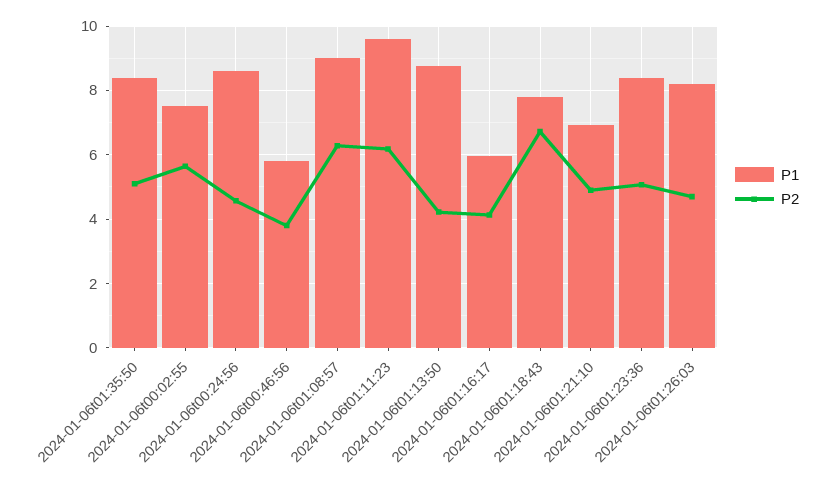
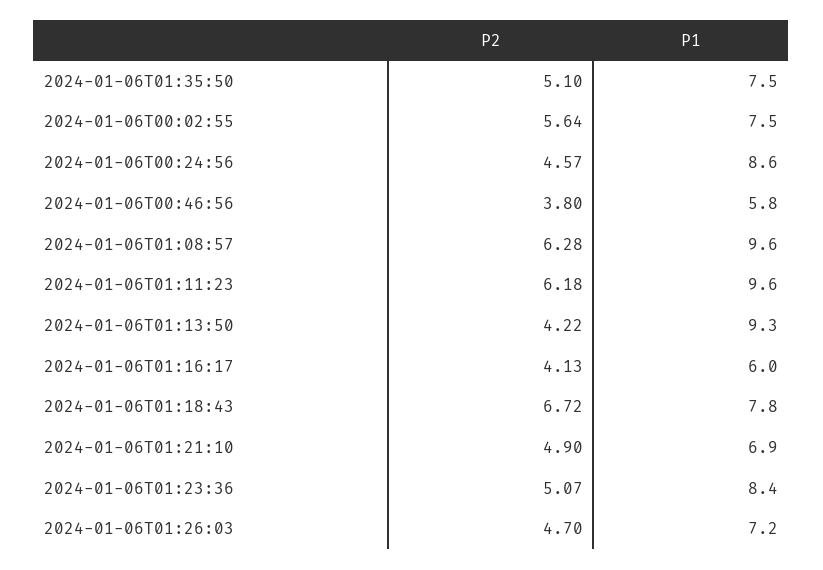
  {
    "P1": {
-     "2024-01-06t01:35:50": 8.4,
+     "2024-01-06t01:35:50": 7.5,
      "2024-01-06t00:02:55": 7.5,
      "2024-01-06t00:24:56": 8.6,
      "2024-01-06t00:46:56": 5.8,
-     "2024-01-06t01:08:57": 9,
+     "2024-01-06t01:08:57": 9.6,
      "2024-01-06t01:11:23": 9.6,
-     "2024-01-06t01:13:50": 8.8,
+     "2024-01-06t01:13:50": 9.3,
      "2024-01-06t01:16:17": 6,
      "2024-01-06t01:18:43": 7.8,
      "2024-01-06t01:21:10": 6.9,
      "2024-01-06t01:23:36": 8.4,
-     "2024-01-06t01:26:03": 8.2
+     "2024-01-06t01:26:03": 7.2
    },
    "P2": {
      "2024-01-06t01:35:50": 5.1,
      "2024-01-06t00:02:55": 5.64,
      "2024-01-06t00:24:56": 4.57,
      "2024-01-06t00:46:56": 3.8,
      "2024-01-06t01:08:57": 6.28,
      "2024-01-06t01:11:23": 6.18,
      "2024-01-06t01:13:50": 4.22,
      "2024-01-06t01:16:17": 4.13,
      "2024-01-06t01:18:43": 6.72,
      "2024-01-06t01:21:10": 4.9,
      "2024-01-06t01:23:36": 5.07,
      "2024-01-06t01:26:03": 4.7
    }
  }

